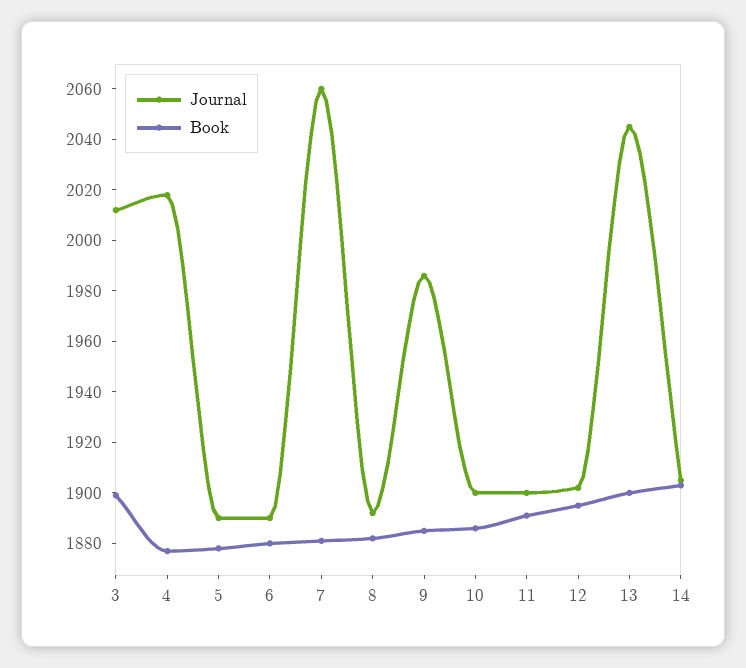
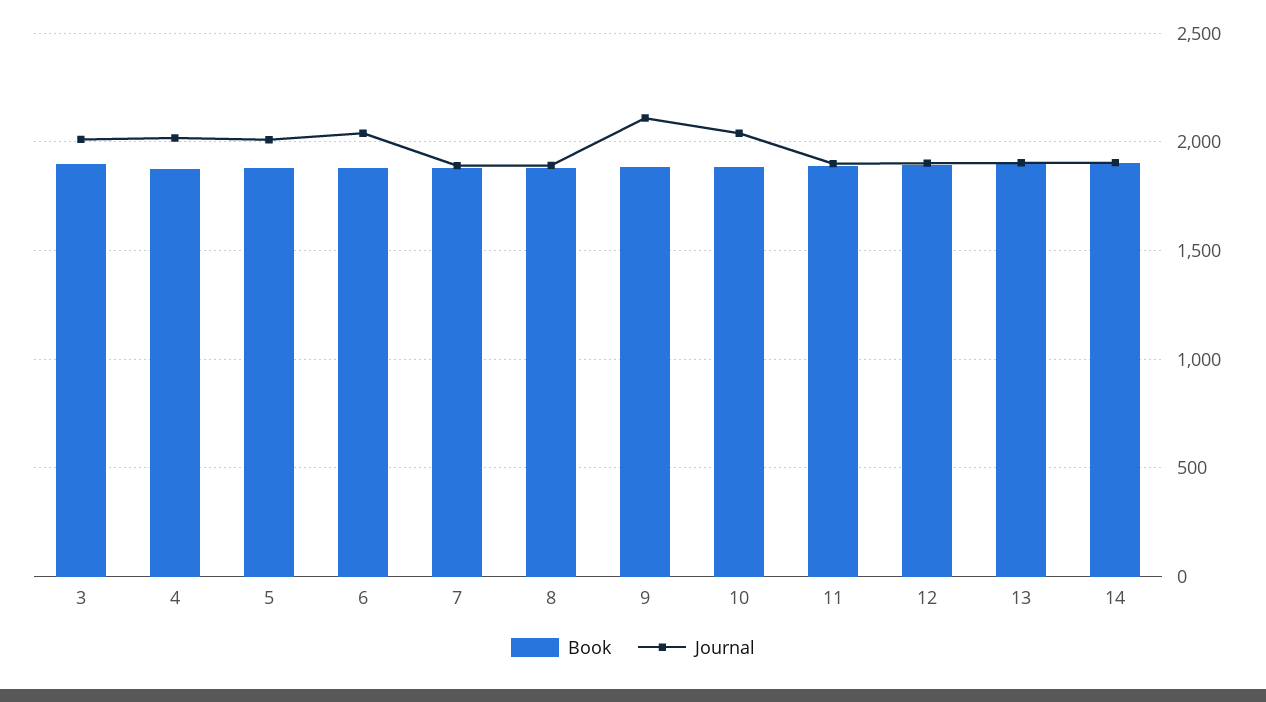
  {
    "Journal": {
      "3": 2010,
      "4": 2020,
-     "5": 1890,
+     "5": 2000,
-     "6": 1890,
+     "6": 2050,
-     "7": 2060,
+     "7": 1900,
      "8": 1890,
-     "9": 1985,
+     "9": 2100,
-     "10": 1900,
+     "10": 2050,
      "11": 1900,
      "12": 1900,
-     "13": 2045,
+     "13": 1900,
      "14": 1905
    },
    "Book": {
      "3": 1900,
      "4": 1875,
      "5": 1880,
      "6": 1880,
      "7": 1880,
      "8": 1880,
      "9": 1885,
      "10": 1885,
      "11": 1890,
      "12": 1895,
      "13": 1900,
      "14": 1905
    }
  }

